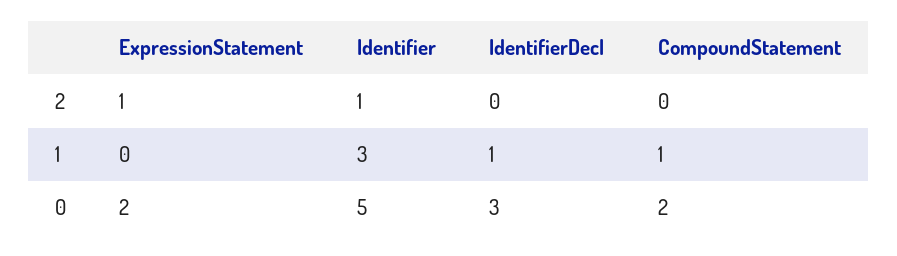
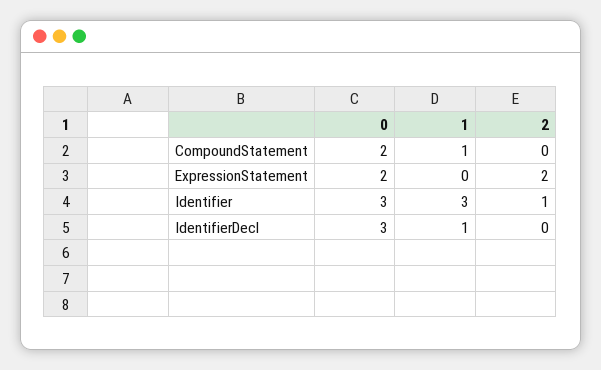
  {
    "ExpressionStatement": {
-     "2": 1,
+     "2": 2,
      "1": 0,
      "0": 2
    },
    "Identifier": {
      "2": 1,
      "1": 3,
-     "0": 5
+     "0": 3
    },
    "IdentifierDecl": {
      "2": 0,
      "1": 1,
      "0": 3
    },
    "CompoundStatement": {
      "2": 0,
      "1": 1,
      "0": 2
    }
  }

